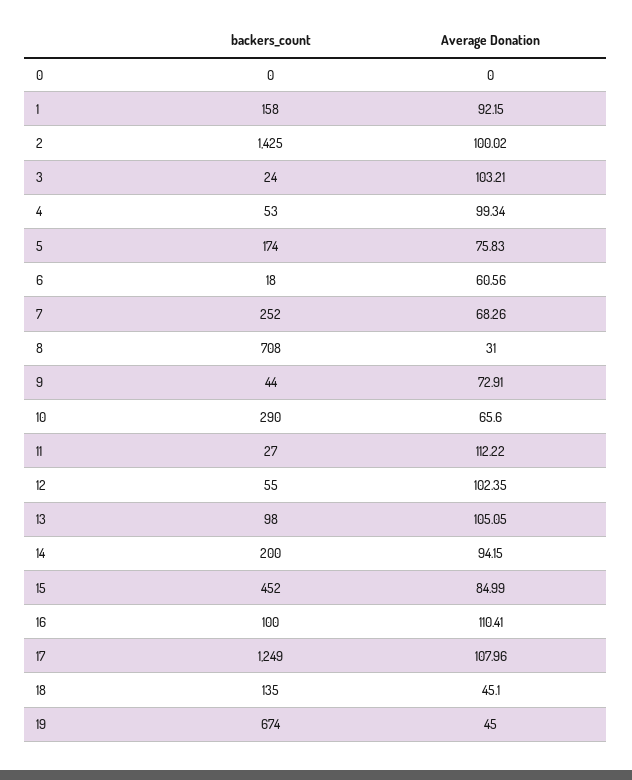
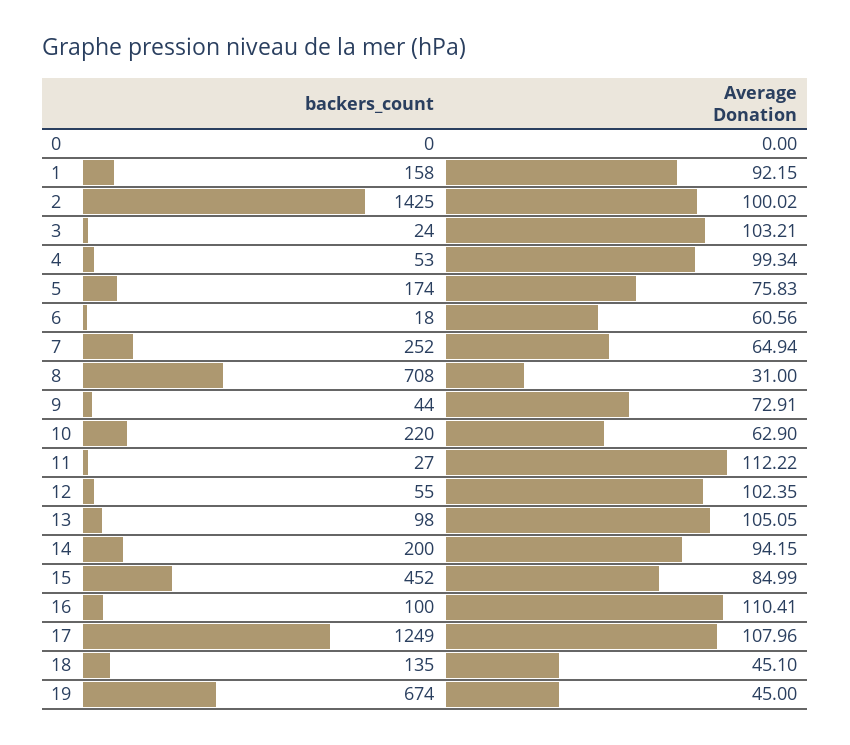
  {
    "backers_count": {
      "0": 0,
      "1": 158,
      "2": 1425,
      "3": 24,
      "4": 53,
      "5": 174,
      "6": 18,
      "7": 252,
      "8": 708,
      "9": 44,
-     "10": 290,
+     "10": 220,
      "11": 27,
      "12": 55,
      "13": 98,
      "14": 200,
      "15": 452,
      "16": 100,
      "17": 1249,
      "18": 135,
      "19": 674
    },
    "Average Donation": {
      "0": 0,
      "1": 92.15,
      "2": 100.02,
      "3": 103.21,
      "4": 99.34,
      "5": 75.83,
      "6": 60.56,
-     "7": 68.26,
+     "7": 64.94,
      "8": 31,
      "9": 72.91,
-     "10": 65.6,
+     "10": 62.9,
      "11": 112.22,
      "12": 102.35,
      "13": 105.05,
      "14": 94.15,
      "15": 84.99,
      "16": 110.41,
      "17": 107.96,
      "18": 45.1,
      "19": 45
    }
  }

